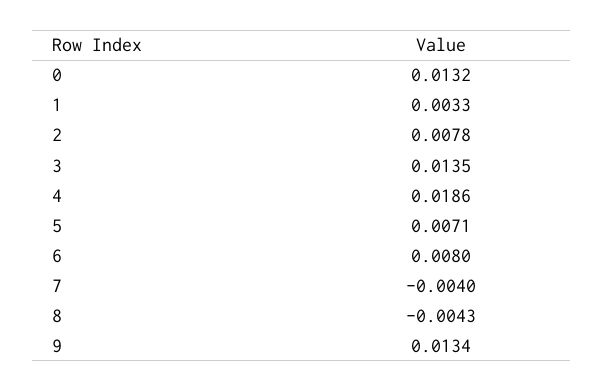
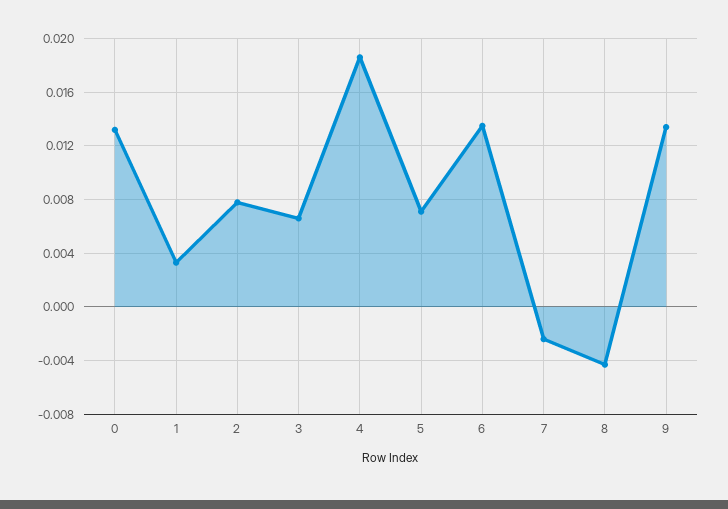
  {
    "0": 0.0132,
    "1": 0.0033,
    "2": 0.0078,
-   "3": 0.0135,
+   "3": 0.0065,
    "4": 0.0186,
    "5": 0.0071,
-   "6": 0.008,
+   "6": 0.0135,
-   "7": -0.004,
+   "7": -0.0025,
    "8": -0.0043,
    "9": 0.0134
  }

